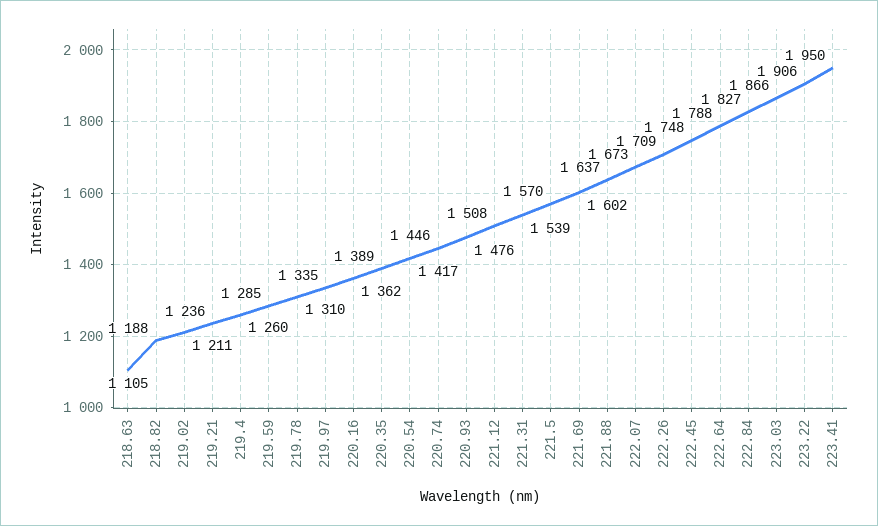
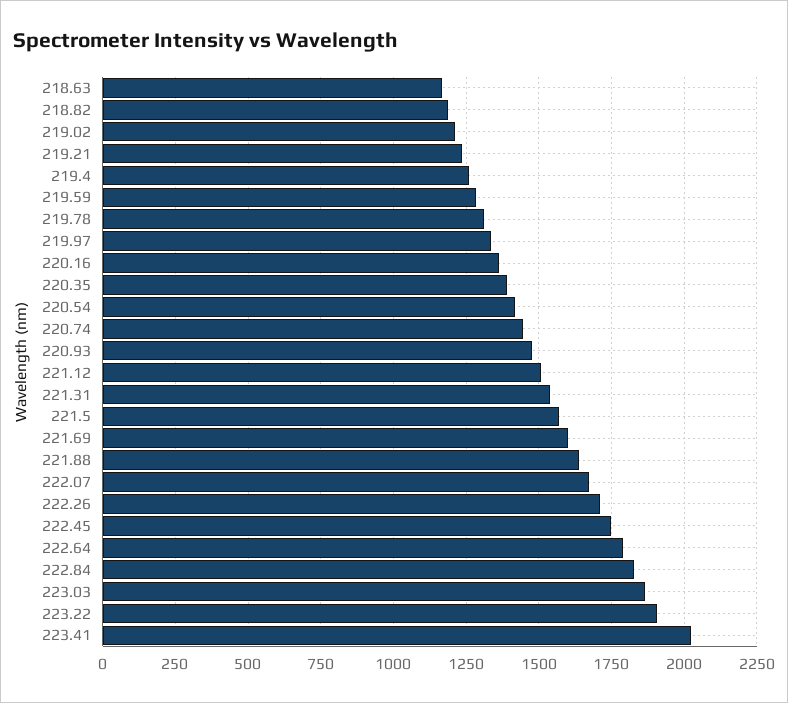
  {
-   "218.63": 1105,
+   "218.63": 1175,
    "218.82": 1188,
    "219.02": 1211,
    "219.21": 1236,
    "219.4": 1260,
    "219.59": 1285,
    "219.78": 1310,
    "219.97": 1335,
    "220.16": 1362,
    "220.35": 1389,
    "220.54": 1417,
    "220.74": 1446,
    "220.93": 1476,
    "221.12": 1508,
    "221.31": 1539,
    "221.5": 1570,
    "221.69": 1602,
    "221.88": 1637,
    "222.07": 1673,
    "222.26": 1709,
    "222.45": 1748,
    "222.64": 1788,
    "222.84": 1827,
    "223.03": 1866,
    "223.22": 1906,
-   "223.41": 1950
+   "223.41": 2025
  }

